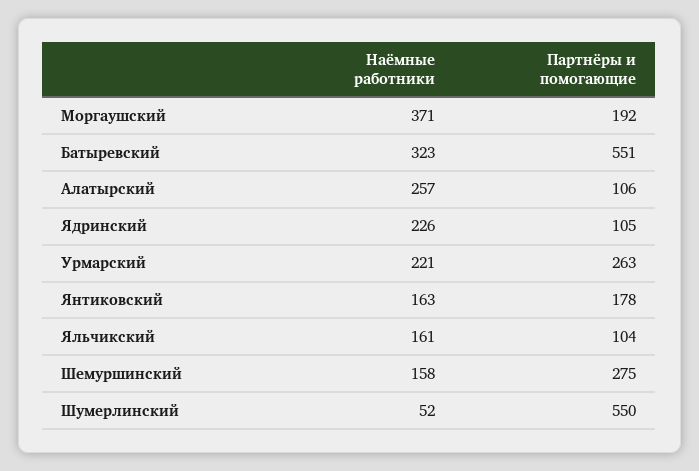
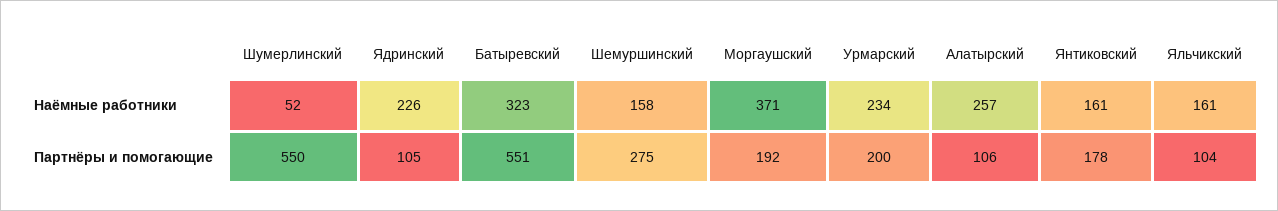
  {
    "Наёмные работники": {
      "Моргаушский": 371,
      "Батыревский": 323,
      "Алатырский": 257,
      "Ядринский": 226,
-     "Урмарский": 221,
+     "Урмарский": 234,
-     "Янтиковский": 163,
+     "Янтиковский": 161,
      "Яльчикский": 161,
      "Шемуршинский": 158,
      "Шумерлинский": 52
    },
    "Партнёры и помогающие": {
      "Моргаушский": 192,
      "Батыревский": 551,
      "Алатырский": 106,
      "Ядринский": 105,
-     "Урмарский": 263,
+     "Урмарский": 200,
      "Янтиковский": 178,
      "Яльчикский": 104,
      "Шемуршинский": 275,
      "Шумерлинский": 550
    }
  }

